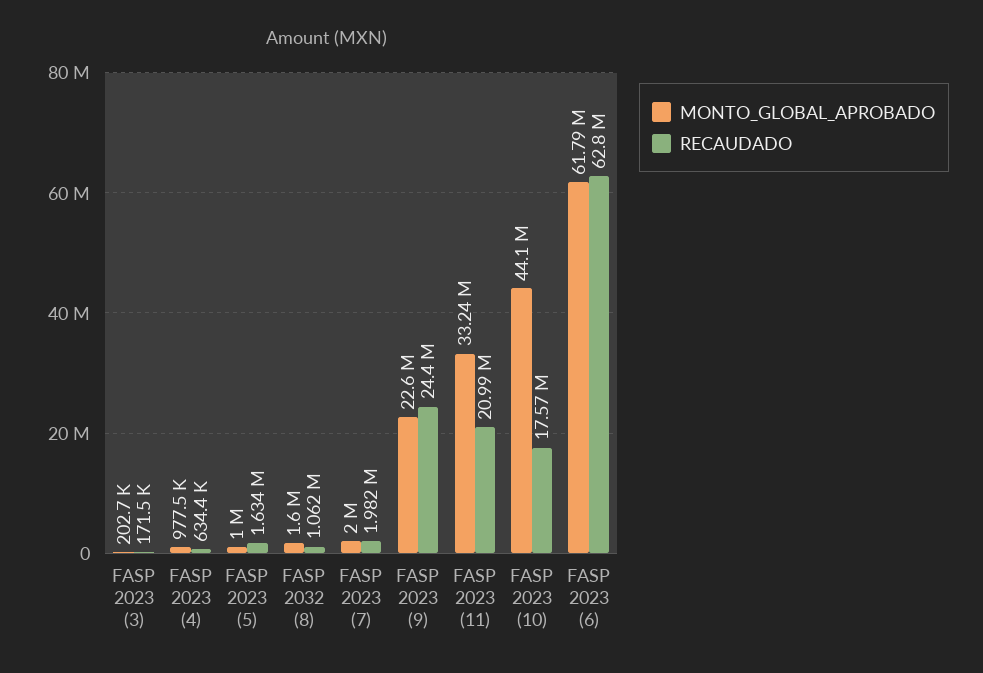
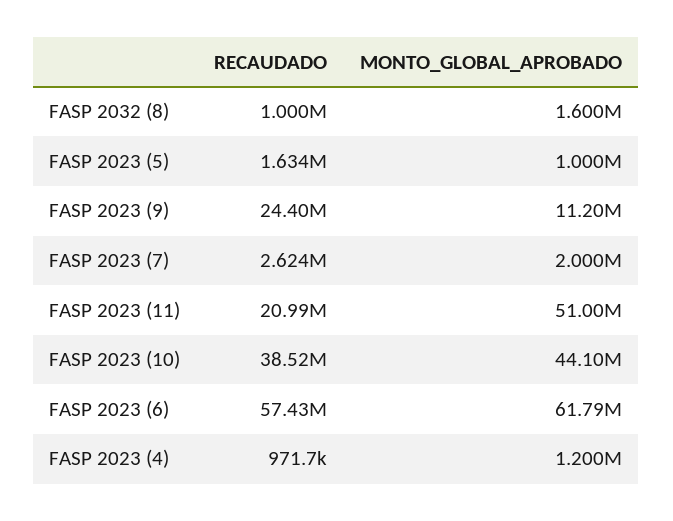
  {
    "MONTO_GLOBAL_APROBADO": {
-     "FASP 2023 (3)": 202700,
-     "FASP 2023 (4)": 977500,
+     "FASP 2023 (4)": 1200000,
      "FASP 2023 (5)": 1000000,
      "FASP 2032 (8)": 1600000,
      "FASP 2023 (7)": 2000000,
-     "FASP 2023 (9)": 22600000,
+     "FASP 2023 (9)": 11200000,
-     "FASP 2023 (11)": 33240000,
+     "FASP 2023 (11)": 51000000,
      "FASP 2023 (10)": 44100000,
      "FASP 2023 (6)": 61790000
    },
    "RECAUDADO": {
-     "FASP 2023 (3)": 171500,
-     "FASP 2023 (4)": 634400,
+     "FASP 2023 (4)": 971700,
      "FASP 2023 (5)": 1634000,
-     "FASP 2032 (8)": 1062000,
+     "FASP 2032 (8)": 1000000,
-     "FASP 2023 (7)": 1982000,
+     "FASP 2023 (7)": 2624000,
      "FASP 2023 (9)": 24400000,
      "FASP 2023 (11)": 20990000,
-     "FASP 2023 (10)": 17570000,
+     "FASP 2023 (10)": 38520000,
-     "FASP 2023 (6)": 62800000
+     "FASP 2023 (6)": 57430000
    }
  }

